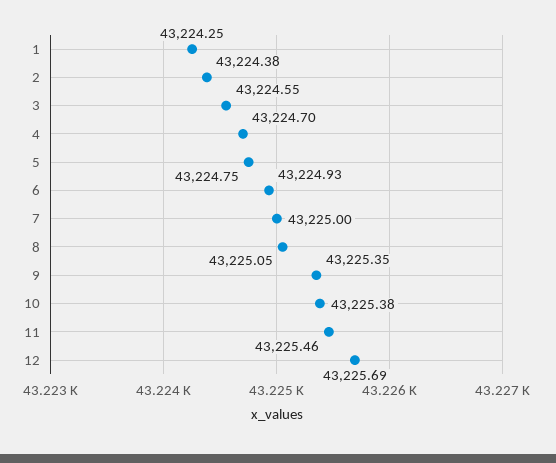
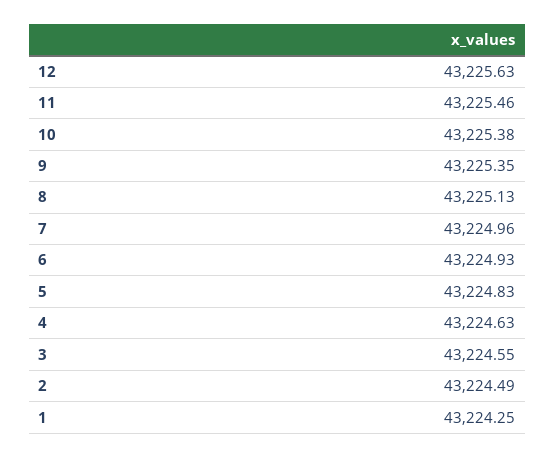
  {
    "1": 43224.25,
-   "2": 43224.38,
+   "2": 43224.49,
    "3": 43224.55,
-   "4": 43224.7,
+   "4": 43224.63,
-   "5": 43224.75,
+   "5": 43224.83,
    "6": 43224.93,
-   "7": 43225,
+   "7": 43224.96,
-   "8": 43225.05,
+   "8": 43225.13,
    "9": 43225.35,
    "10": 43225.38,
    "11": 43225.46,
-   "12": 43225.69
+   "12": 43225.63
  }

